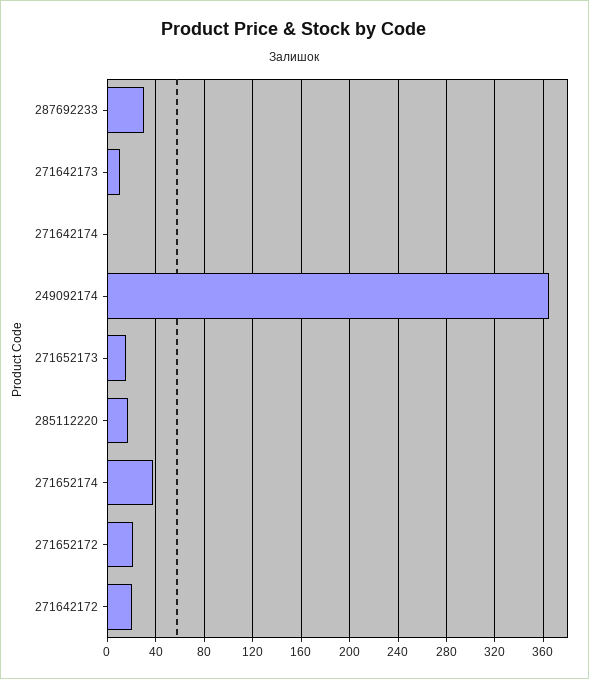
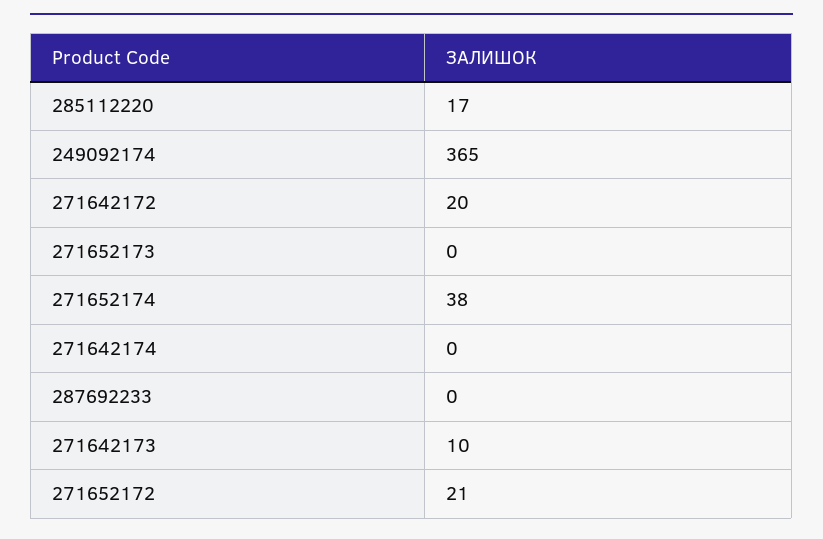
  {
-   "287692233": 30,
+   "287692233": 0,
    "271642173": 10,
    "271642174": 0,
    "249092174": 365,
-   "271652173": 15,
+   "271652173": 0,
    "285112220": 17,
    "271652174": 38,
    "271652172": 21,
    "271642172": 20
  }

